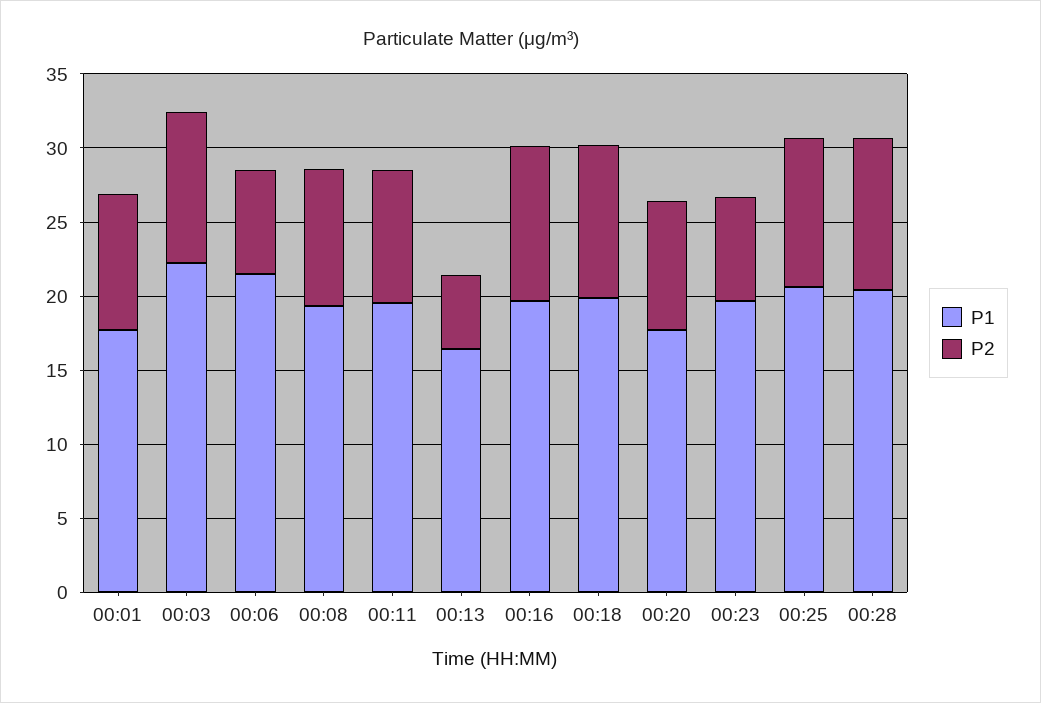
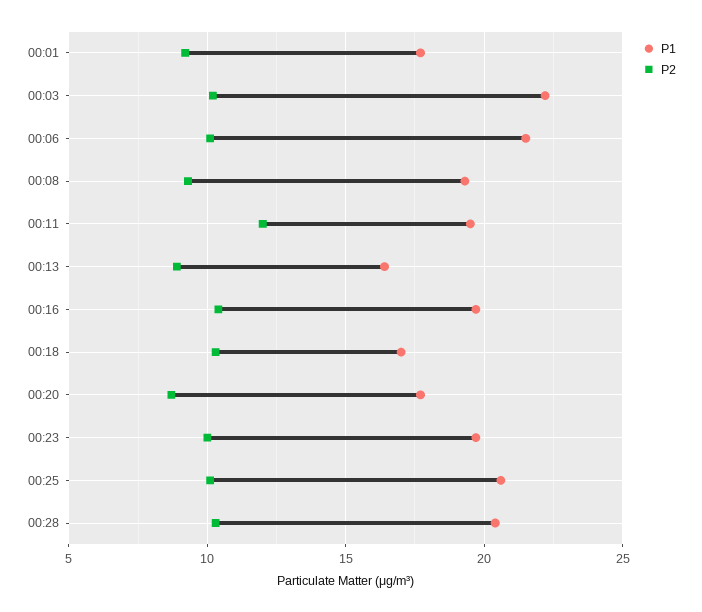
  {
    "P1": {
      "00:01": 17.5,
      "00:03": 22,
      "00:06": 21.5,
      "00:08": 19.5,
      "00:11": 19.5,
      "00:13": 16.5,
      "00:16": 19.5,
-     "00:18": 20,
+     "00:18": 17,
      "00:20": 17.5,
      "00:23": 19.5,
      "00:25": 20.5,
      "00:28": 20.5
    },
    "P2": {
      "00:01": 9,
      "00:03": 10,
-     "00:06": 7,
+     "00:06": 10,
      "00:08": 9.5,
-     "00:11": 9,
+     "00:11": 12,
-     "00:13": 5,
+     "00:13": 9,
      "00:16": 10.5,
      "00:18": 10.5,
      "00:20": 8.5,
-     "00:23": 7,
+     "00:23": 10,
      "00:25": 10,
      "00:28": 10.5
    }
  }

